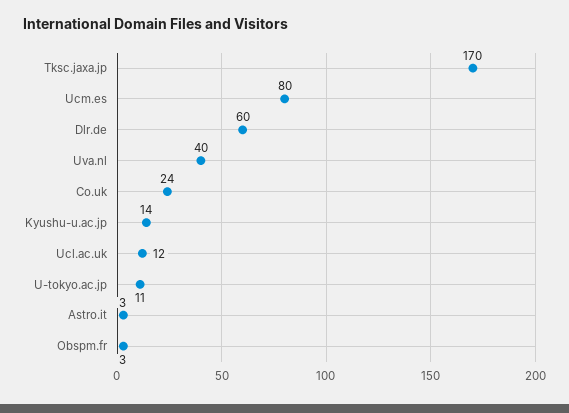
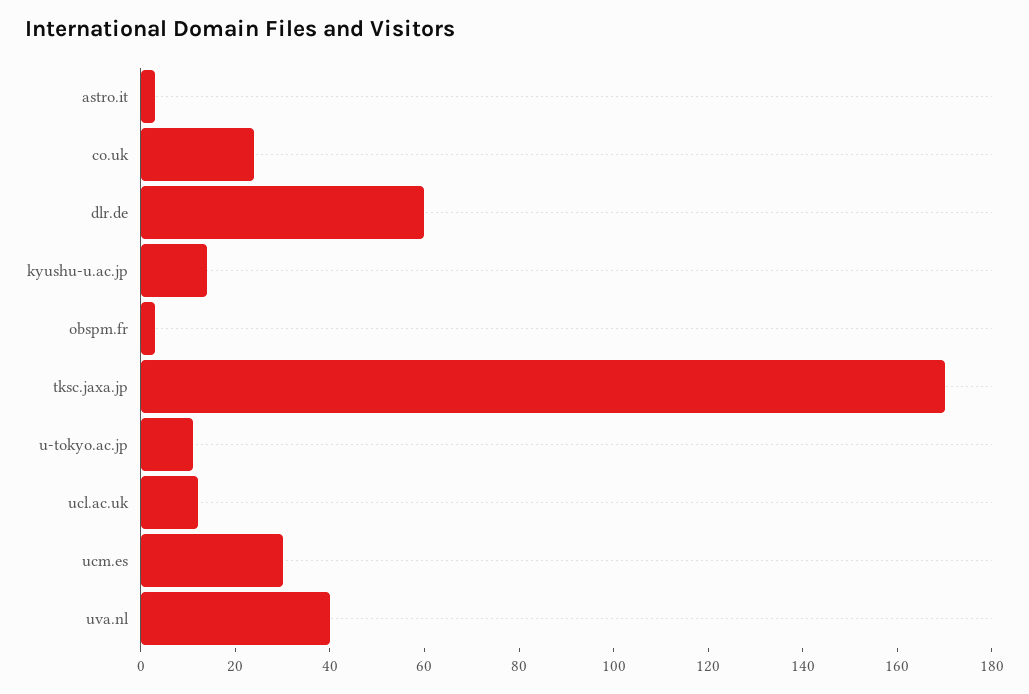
  {
    "Tksc.jaxa.jp": 170,
-   "Ucm.es": 80,
+   "Ucm.es": 30,
    "Dlr.de": 60,
    "Uva.nl": 40,
    "Co.uk": 24,
    "Kyushu-u.ac.jp": 14,
    "Ucl.ac.uk": 12,
    "U-tokyo.ac.jp": 11,
    "Astro.it": 3,
    "Obspm.fr": 3
  }

